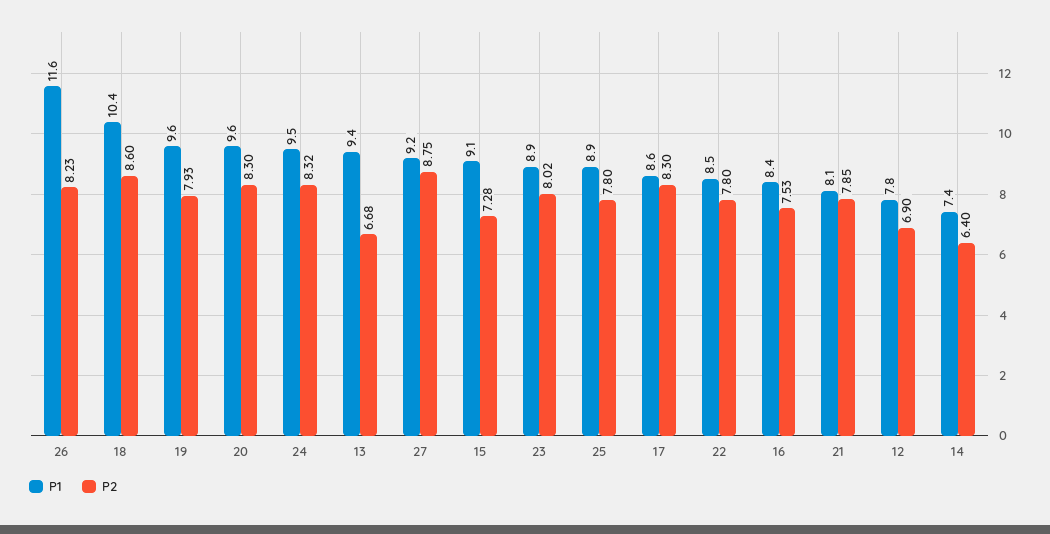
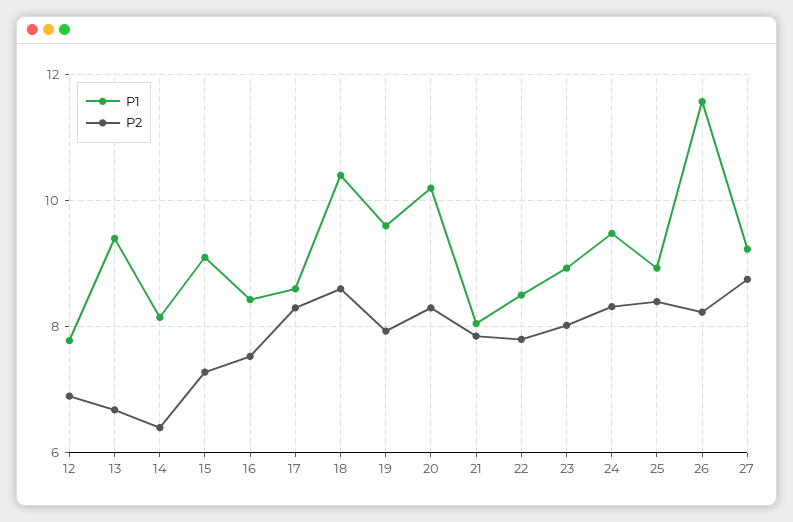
  {
    "P1": {
      "26": 11.6,
      "18": 10.4,
      "19": 9.6,
-     "20": 9.6,
+     "20": 10.2,
      "24": 9.5,
      "13": 9.4,
      "27": 9.2,
      "15": 9.1,
      "23": 8.9,
      "25": 8.9,
      "17": 8.6,
      "22": 8.5,
      "16": 8.4,
      "21": 8.1,
      "12": 7.8,
-     "14": 7.4
+     "14": 8.2
    },
    "P2": {
      "26": 8.23,
      "18": 8.6,
      "19": 7.93,
      "20": 8.3,
      "24": 8.32,
      "13": 6.68,
      "27": 8.75,
      "15": 7.28,
      "23": 8.02,
-     "25": 7.8,
+     "25": 8.4,
      "17": 8.3,
      "22": 7.8,
      "16": 7.53,
      "21": 7.85,
      "12": 6.9,
      "14": 6.4
    }
  }

